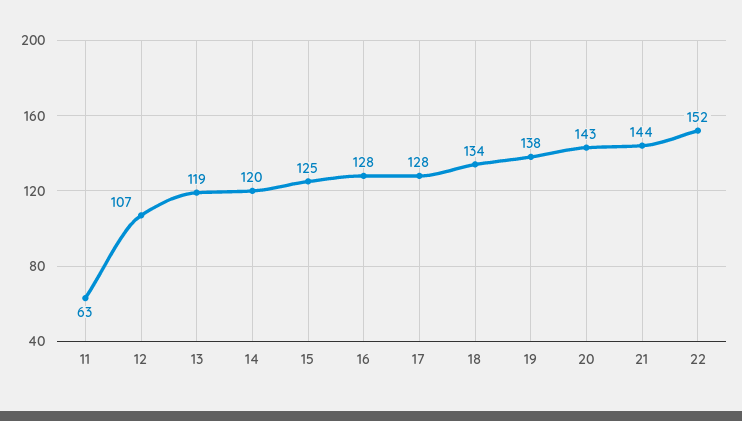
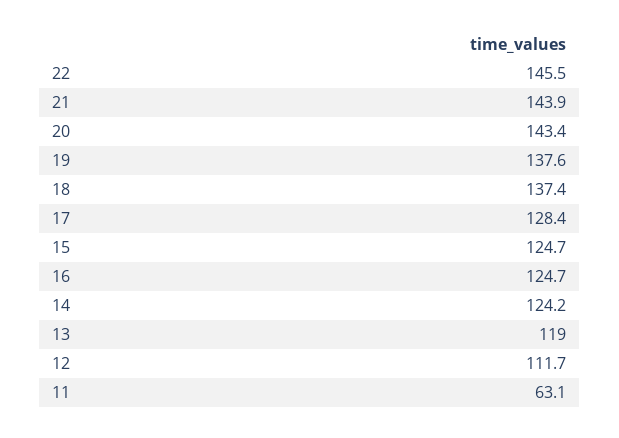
  {
    "11": 63.1,
-   "12": 107,
+   "12": 111.7,
    "13": 119,
-   "14": 120,
+   "14": 124.2,
    "15": 124.7,
-   "16": 128,
+   "16": 124.7,
    "17": 128.4,
-   "18": 134,
+   "18": 137.4,
    "19": 137.6,
    "20": 143.4,
    "21": 143.9,
-   "22": 152
+   "22": 145.5
  }

